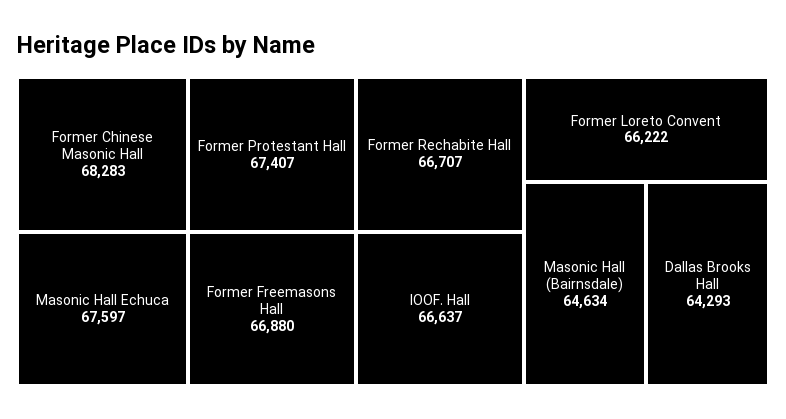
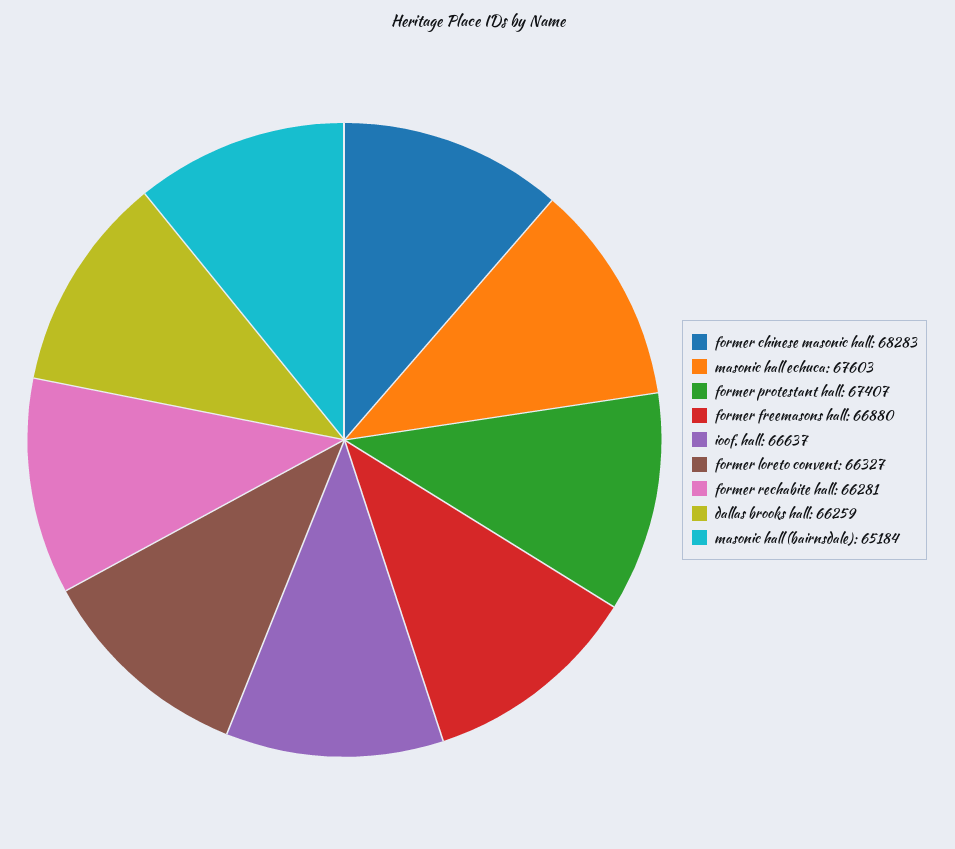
  {
    "Former Chinese Masonic Hall": 68283,
-   "Masonic Hall Echuca": 67597,
+   "Masonic Hall Echuca": 67603,
    "Former Protestant Hall": 67407,
    "Former Freemasons Hall": 66880,
-   "Former Rechabite Hall": 66707,
+   "Former Rechabite Hall": 66281,
    "IOOF. Hall": 66637,
-   "Former Loreto Convent": 66222,
+   "Former Loreto Convent": 66327,
-   "Masonic Hall (Bairnsdale)": 64634,
+   "Masonic Hall (Bairnsdale)": 65184,
-   "Dallas Brooks Hall": 64293
+   "Dallas Brooks Hall": 66259
  }

